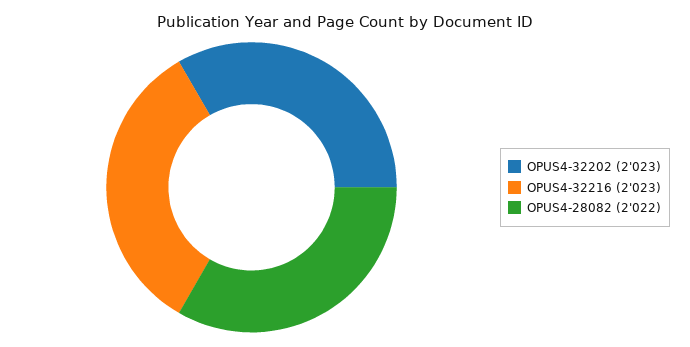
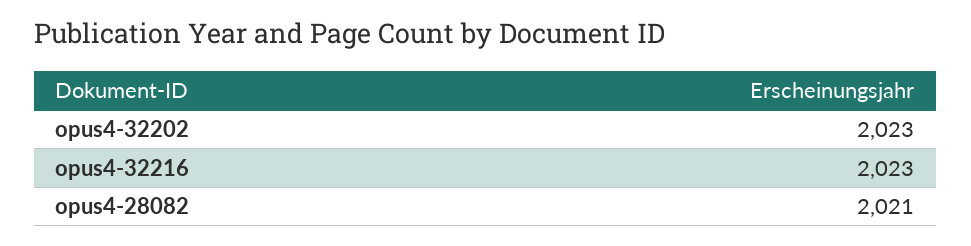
  {
    "OPUS4-32202": 2023,
    "OPUS4-32216": 2023,
-   "OPUS4-28082": 2022
+   "OPUS4-28082": 2021
  }

